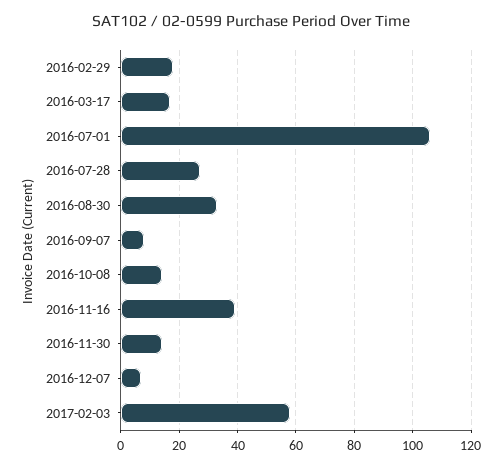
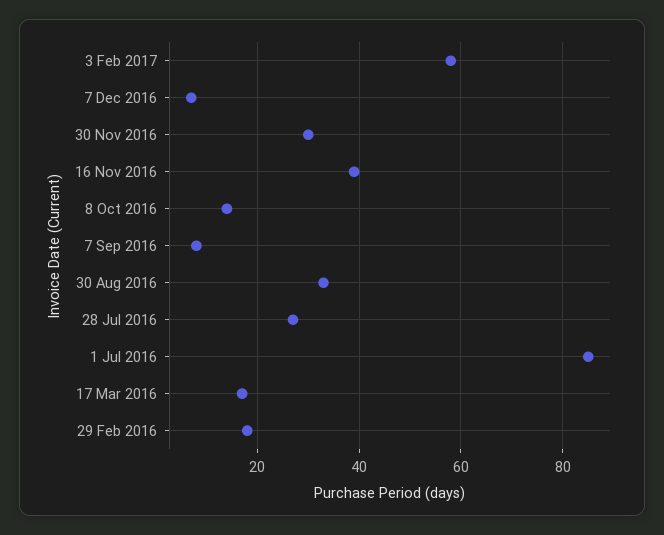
  {
    "2016-02-29": 20,
    "2016-03-17": 15,
-   "2016-07-01": 105,
+   "2016-07-01": 85,
    "2016-07-28": 25,
    "2016-08-30": 35,
    "2016-09-07": 10,
    "2016-10-08": 15,
    "2016-11-16": 40,
-   "2016-11-30": 15,
+   "2016-11-30": 30,
    "2016-12-07": 5,
    "2017-02-03": 60
  }

